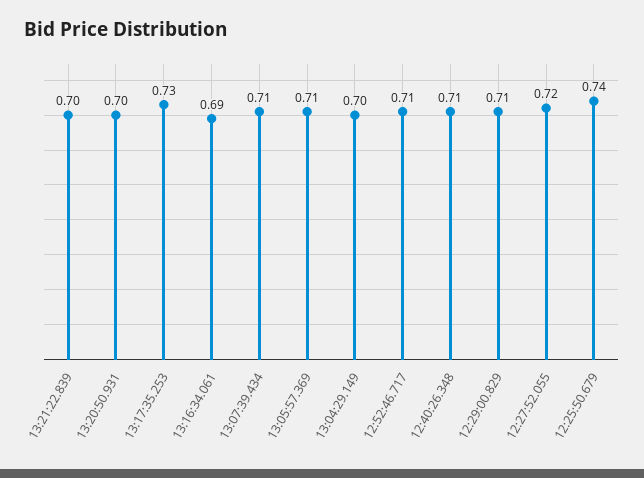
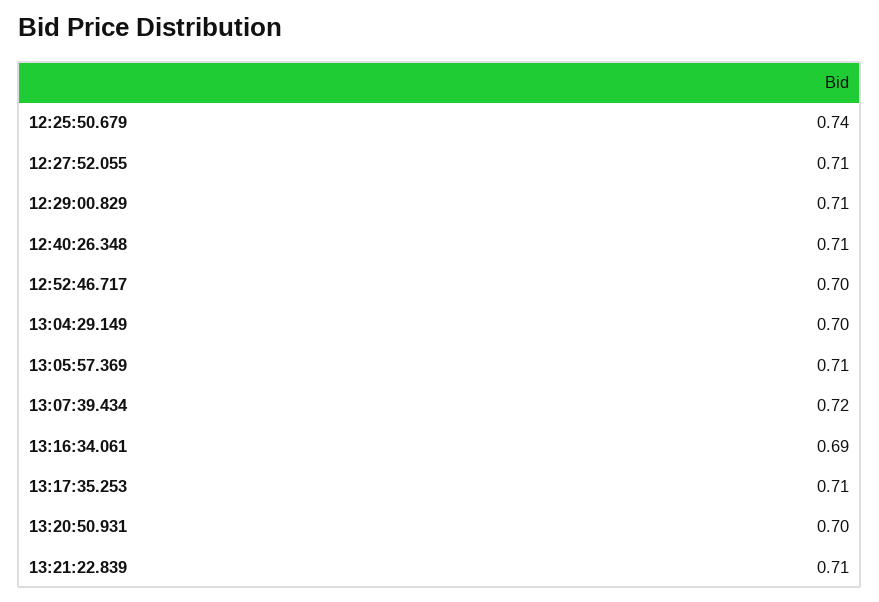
  {
-   "13:21:22.839": 0.7,
+   "13:21:22.839": 0.71,
    "13:20:50.931": 0.7,
-   "13:17:35.253": 0.73,
+   "13:17:35.253": 0.71,
    "13:16:34.061": 0.69,
-   "13:07:39.434": 0.71,
+   "13:07:39.434": 0.72,
    "13:05:57.369": 0.71,
    "13:04:29.149": 0.7,
-   "12:52:46.717": 0.71,
+   "12:52:46.717": 0.7,
    "12:40:26.348": 0.71,
    "12:29:00.829": 0.71,
-   "12:27:52.055": 0.72,
+   "12:27:52.055": 0.71,
    "12:25:50.679": 0.74
  }

